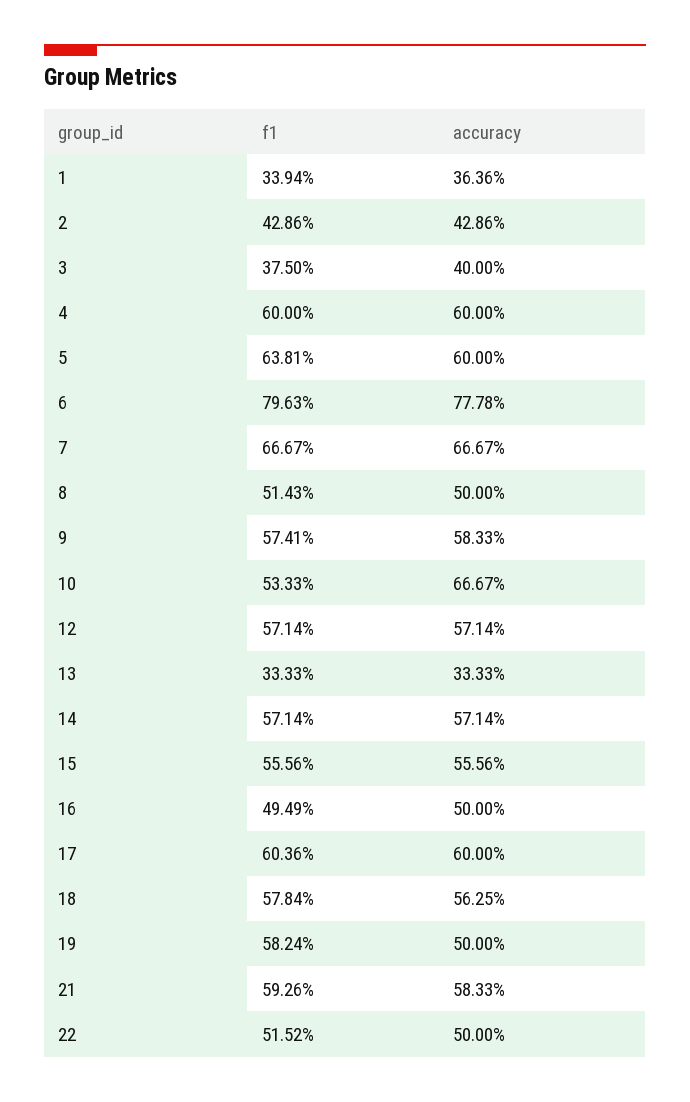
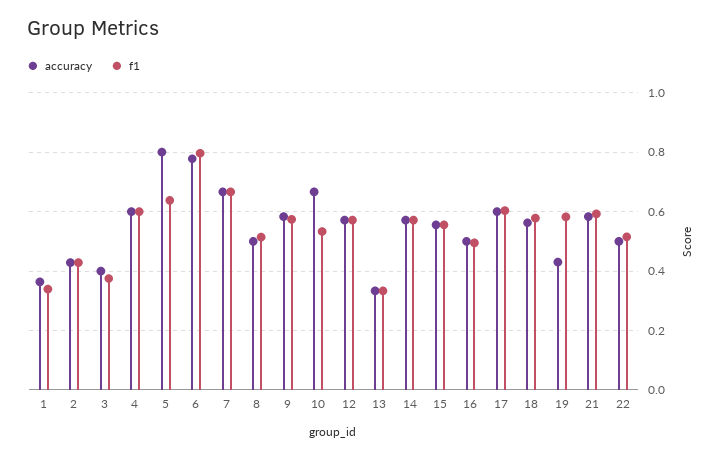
  {
    "f1": {
      "1": 0.3394,
      "2": 0.4286,
      "3": 0.375,
      "4": 0.6,
      "5": 0.6381,
      "6": 0.7963,
      "7": 0.6667,
      "8": 0.5143,
      "9": 0.5741,
      "10": 0.5333,
      "12": 0.5714,
      "13": 0.3333,
      "14": 0.5714,
      "15": 0.5556,
      "16": 0.4949,
      "17": 0.6036,
      "18": 0.5784,
      "19": 0.5824,
      "21": 0.5926,
      "22": 0.5152
    },
    "accuracy": {
      "1": 0.3636,
      "2": 0.4286,
      "3": 0.4,
      "4": 0.6,
-     "5": 0.6,
+     "5": 0.8,
      "6": 0.7778,
      "7": 0.6667,
      "8": 0.5,
      "9": 0.5833,
      "10": 0.6667,
      "12": 0.5714,
      "13": 0.3333,
      "14": 0.5714,
      "15": 0.5556,
      "16": 0.5,
      "17": 0.6,
      "18": 0.5625,
-     "19": 0.5,
+     "19": 0.425,
      "21": 0.5833,
      "22": 0.5
    }
  }

